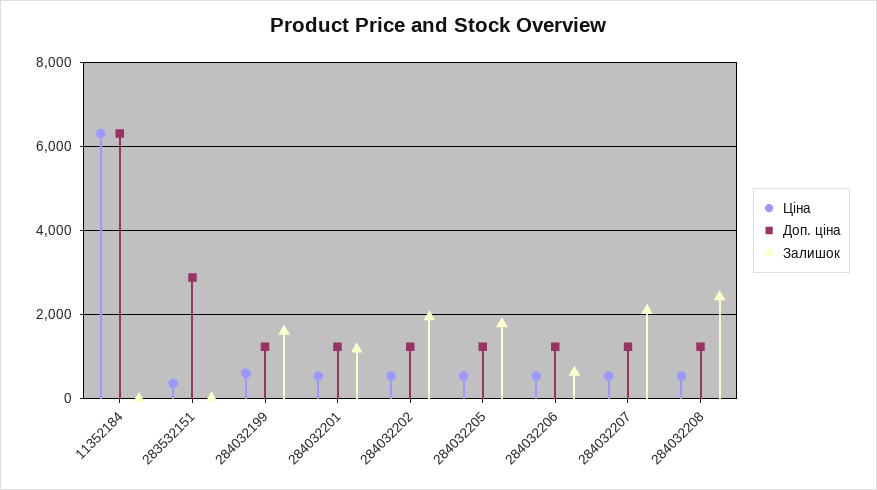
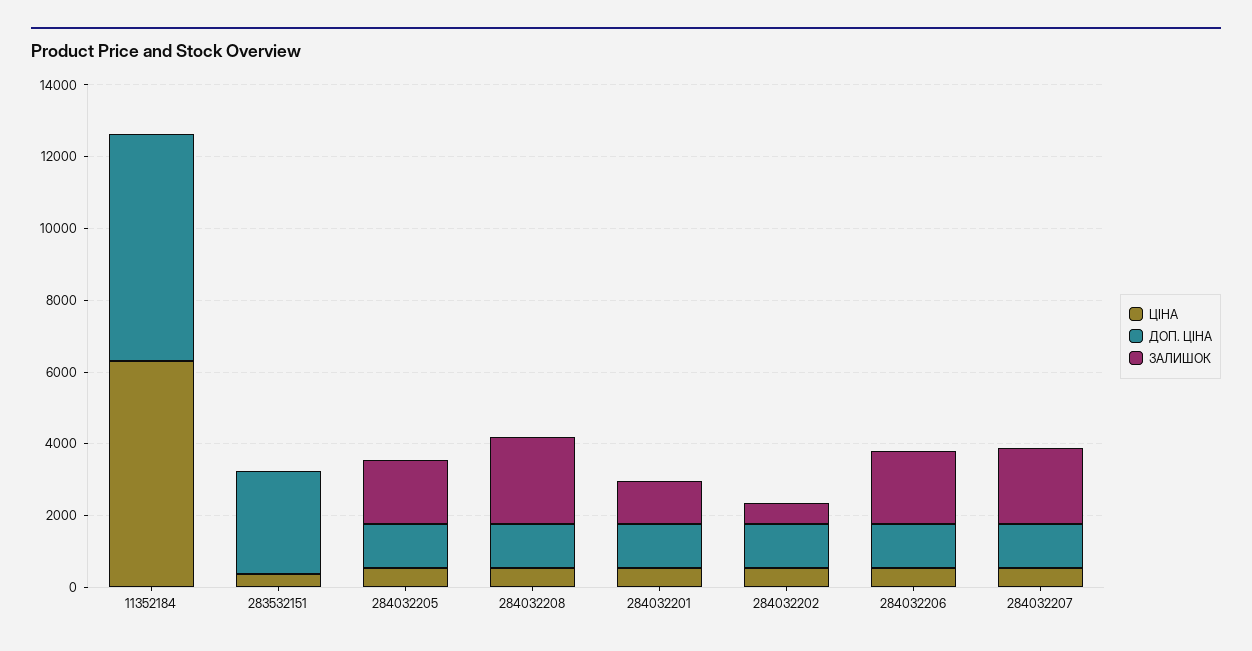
  {
    "Ціна": {
      "11352184": 6400,
      "283532151": 400,
-     "284032199": 600,
      "284032201": 600,
      "284032202": 600,
      "284032205": 600,
      "284032206": 600,
      "284032207": 600,
      "284032208": 600
    },
    "Доп. ціна": {
      "11352184": 6400,
      "283532151": 2800,
-     "284032199": 1200,
      "284032201": 1200,
      "284032202": 1200,
      "284032205": 1200,
      "284032206": 1200,
      "284032207": 1200,
      "284032208": 1200
    },
    "Залишок": {
      "11352184": 0,
      "283532151": 0,
-     "284032199": 1600,
      "284032201": 1200,
-     "284032202": 2000,
+     "284032202": 500,
      "284032205": 1800,
-     "284032206": 600,
+     "284032206": 2000,
      "284032207": 2000,
      "284032208": 2400
    }
  }

